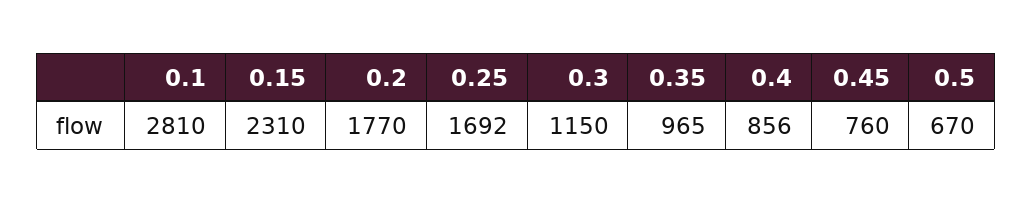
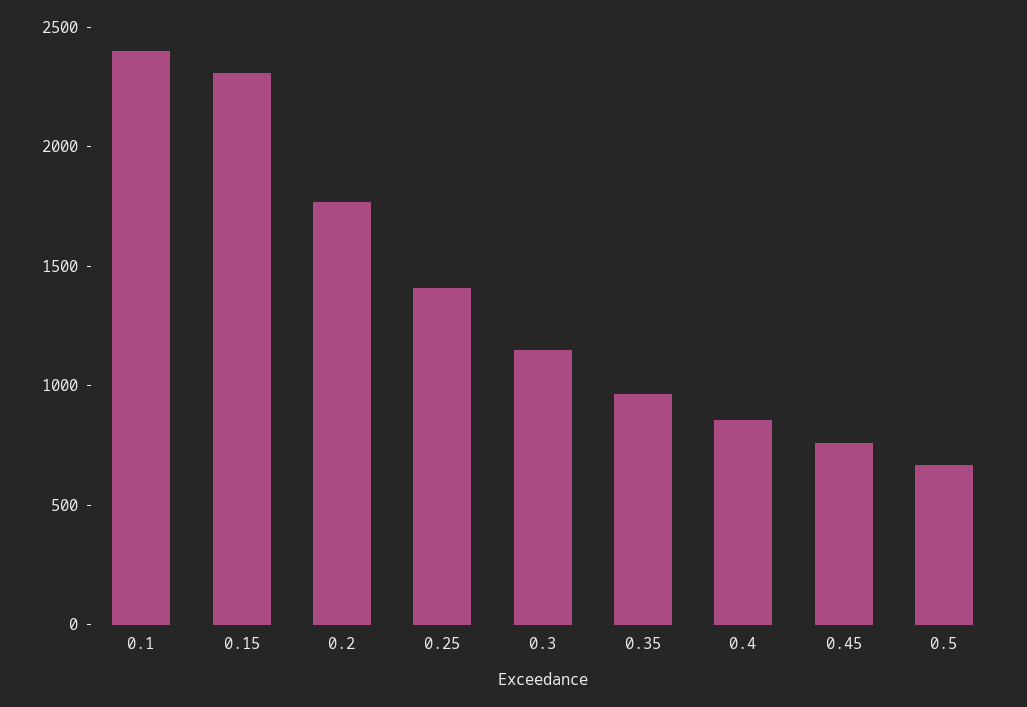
  {
-   "0.1": 2810,
+   "0.1": 2400,
    "0.15": 2310,
    "0.2": 1770,
-   "0.25": 1692,
+   "0.25": 1400,
    "0.3": 1150,
    "0.35": 965,
    "0.4": 856,
    "0.45": 760,
    "0.5": 670
  }

